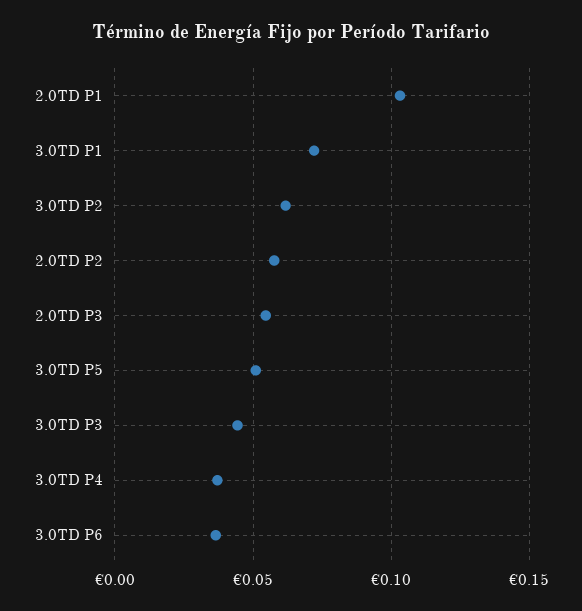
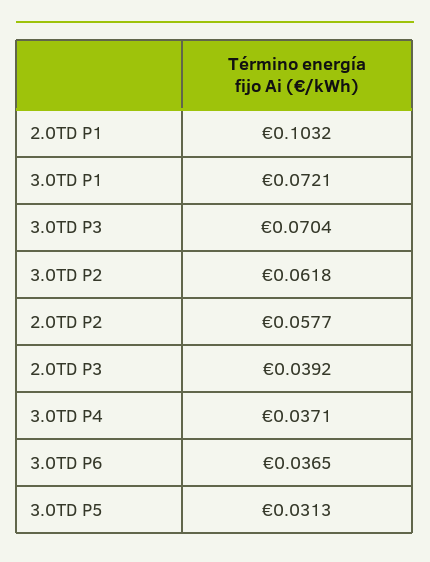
  {
    "2.0TD P1": 0.1032,
    "3.0TD P1": 0.0721,
    "3.0TD P2": 0.0618,
    "2.0TD P2": 0.0577,
-   "2.0TD P3": 0.055,
+   "2.0TD P3": 0.0392,
-   "3.0TD P5": 0.05,
+   "3.0TD P5": 0.0313,
-   "3.0TD P3": 0.045,
+   "3.0TD P3": 0.0704,
    "3.0TD P4": 0.0371,
    "3.0TD P6": 0.0365
  }

